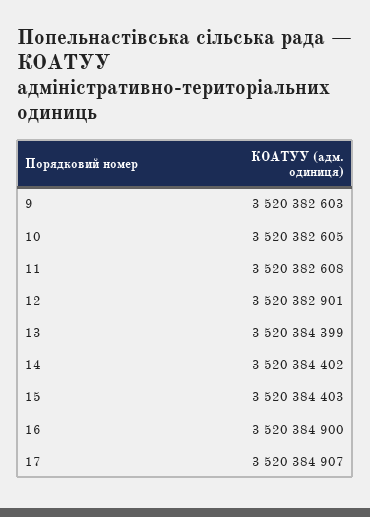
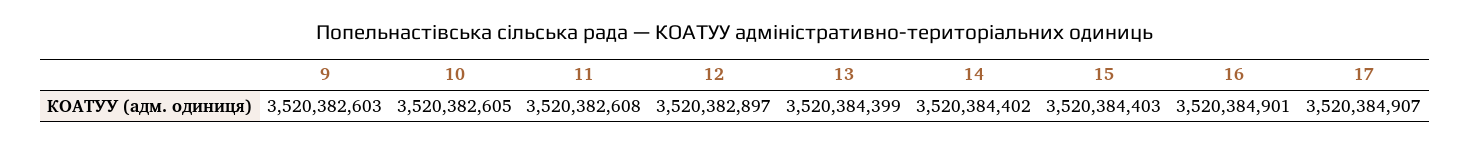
  {
    "9": 3520382603,
    "10": 3520382605,
    "11": 3520382608,
-   "12": 3520382901,
+   "12": 3520382897,
    "13": 3520384399,
    "14": 3520384402,
    "15": 3520384403,
-   "16": 3520384900,
+   "16": 3520384901,
    "17": 3520384907
  }

